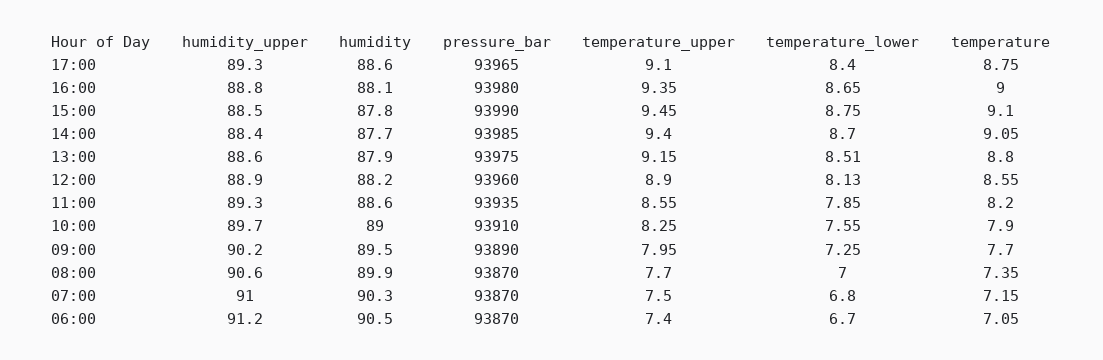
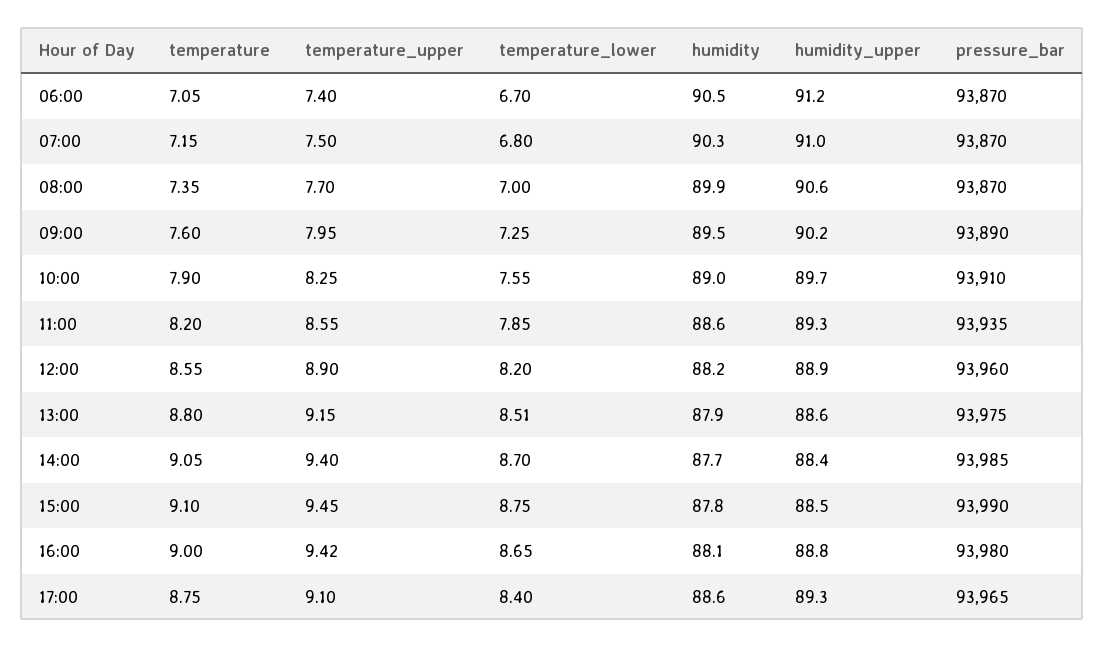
  {
    "humidity_upper": {
      "17:00": 89.3,
      "16:00": 88.8,
      "15:00": 88.5,
      "14:00": 88.4,
      "13:00": 88.6,
      "12:00": 88.9,
      "11:00": 89.3,
      "10:00": 89.7,
      "09:00": 90.2,
      "08:00": 90.6,
      "07:00": 91,
      "06:00": 91.2
    },
    "humidity": {
      "17:00": 88.6,
      "16:00": 88.1,
      "15:00": 87.8,
      "14:00": 87.7,
      "13:00": 87.9,
      "12:00": 88.2,
      "11:00": 88.6,
      "10:00": 89,
      "09:00": 89.5,
      "08:00": 89.9,
      "07:00": 90.3,
      "06:00": 90.5
    },
    "pressure_bar": {
      "17:00": 93965,
      "16:00": 93980,
      "15:00": 93990,
      "14:00": 93985,
      "13:00": 93975,
      "12:00": 93960,
      "11:00": 93935,
      "10:00": 93910,
      "09:00": 93890,
      "08:00": 93870,
      "07:00": 93870,
      "06:00": 93870
    },
    "temperature_upper": {
      "17:00": 9.1,
-     "16:00": 9.35,
+     "16:00": 9.42,
      "15:00": 9.45,
      "14:00": 9.4,
      "13:00": 9.15,
      "12:00": 8.9,
      "11:00": 8.55,
      "10:00": 8.25,
      "09:00": 7.95,
      "08:00": 7.7,
      "07:00": 7.5,
      "06:00": 7.4
    },
    "temperature_lower": {
      "17:00": 8.4,
      "16:00": 8.65,
      "15:00": 8.75,
      "14:00": 8.7,
      "13:00": 8.51,
-     "12:00": 8.13,
+     "12:00": 8.2,
      "11:00": 7.85,
      "10:00": 7.55,
      "09:00": 7.25,
      "08:00": 7,
      "07:00": 6.8,
      "06:00": 6.7
    },
    "temperature": {
      "17:00": 8.75,
      "16:00": 9,
      "15:00": 9.1,
      "14:00": 9.05,
      "13:00": 8.8,
      "12:00": 8.55,
      "11:00": 8.2,
      "10:00": 7.9,
-     "09:00": 7.7,
+     "09:00": 7.6,
      "08:00": 7.35,
      "07:00": 7.15,
      "06:00": 7.05
    }
  }

